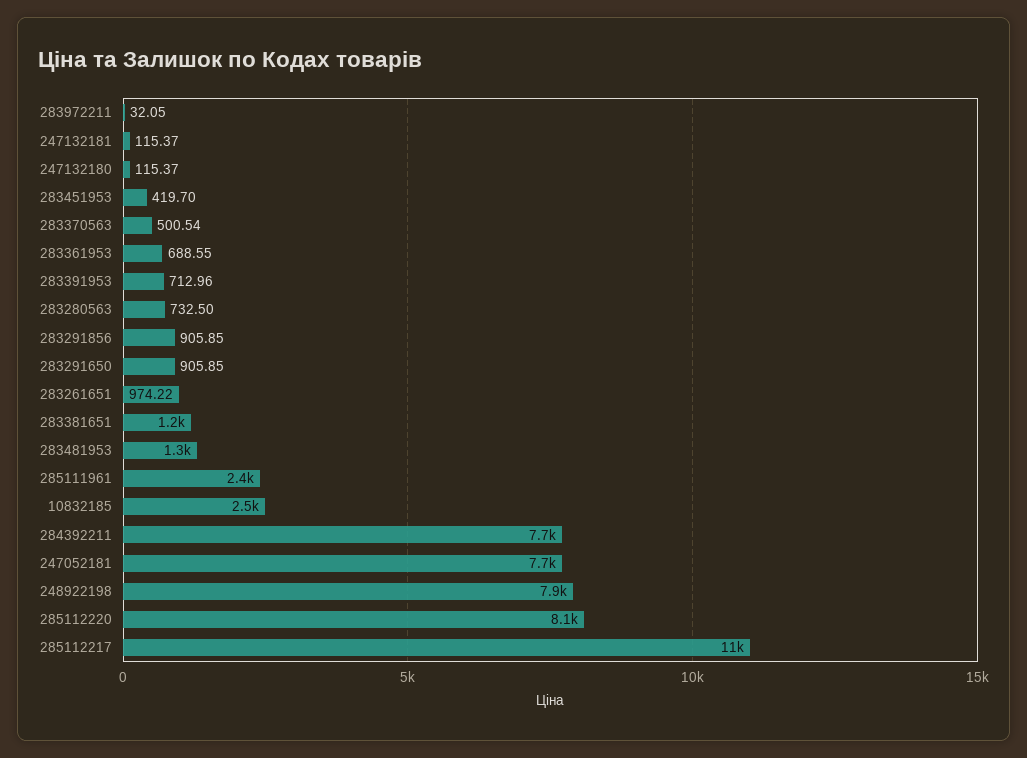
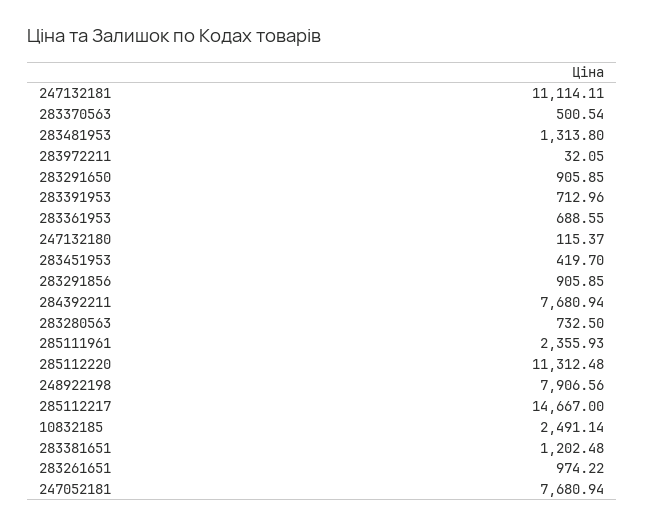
  {
    "283972211": 32.05,
-   "247132181": 115.37,
+   "247132181": 11114.11,
    "247132180": 115.37,
    "283451953": 419.7,
    "283370563": 500.54,
    "283361953": 688.55,
    "283391953": 712.96,
    "283280563": 732.5,
    "283291856": 905.85,
    "283291650": 905.85,
    "283261651": 974.22,
    "283381651": 1202.48,
    "283481953": 1313.8,
    "285111961": 2355.93,
    "10832185": 2491.14,
    "284392211": 7680.94,
    "247052181": 7680.94,
    "248922198": 7906.56,
-   "285112220": 8100,
+   "285112220": 11312.48,
-   "285112217": 11000
+   "285112217": 14667
  }

